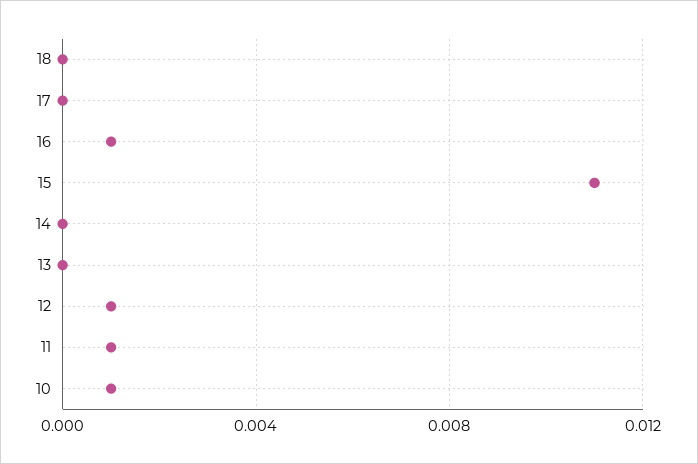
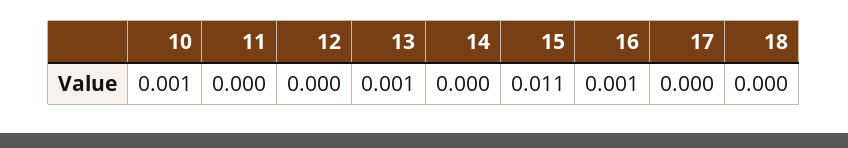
  {
    "18": 0,
    "17": 0,
    "16": 0.001,
    "15": 0.011,
    "14": 0,
-   "13": 0,
+   "13": 0.001,
-   "12": 0.001,
+   "12": 0,
-   "11": 0.001,
+   "11": 0,
    "10": 0.001
  }

